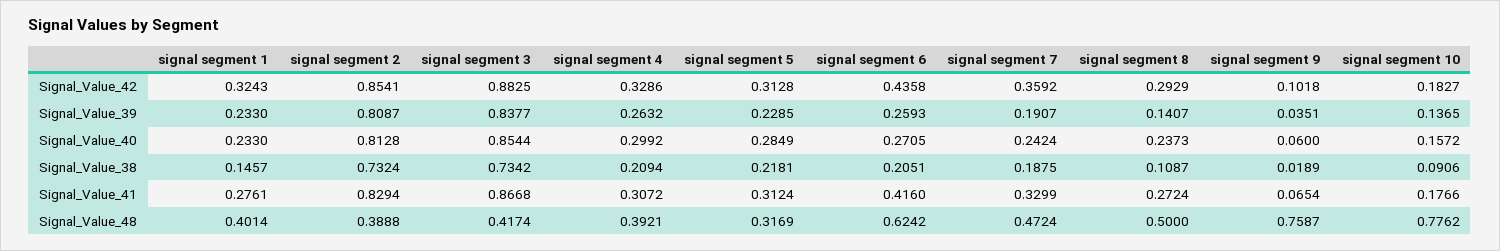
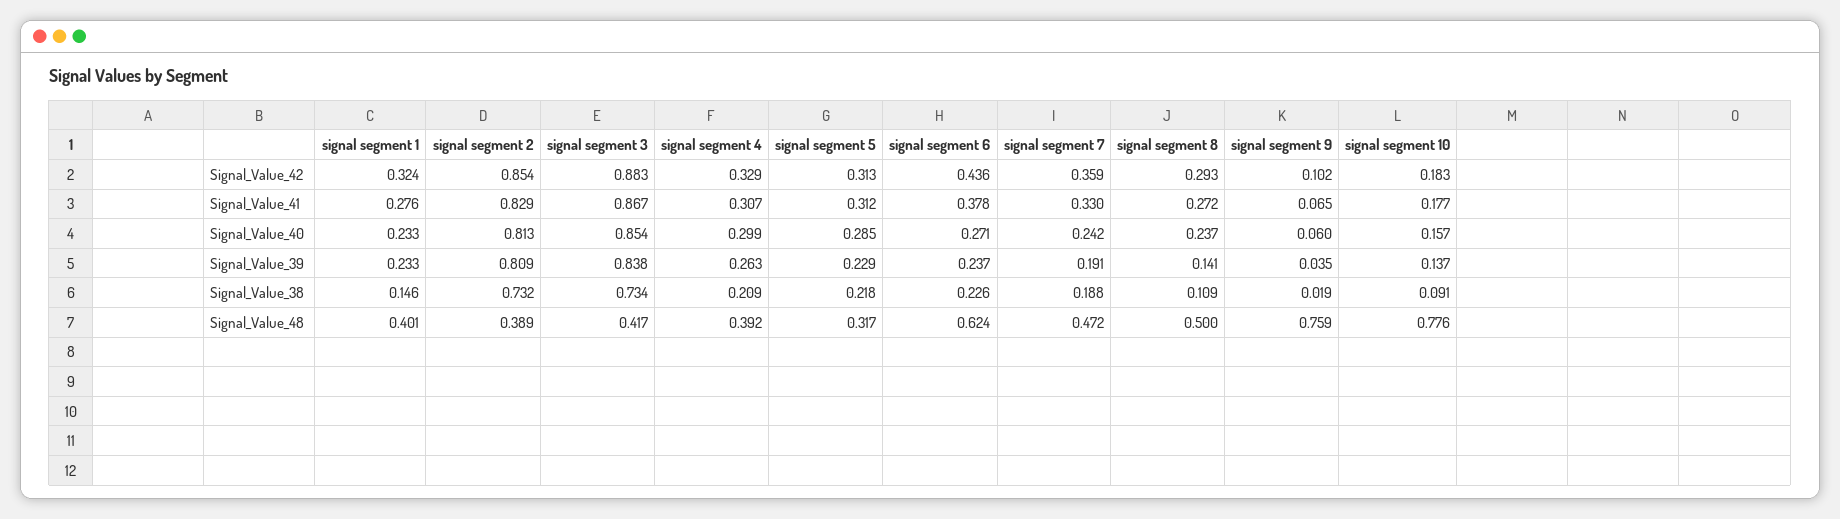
  {
    "signal segment 1": {
      "Signal_Value_42": 0.3243,
      "Signal_Value_39": 0.233,
      "Signal_Value_40": 0.233,
      "Signal_Value_38": 0.1457,
      "Signal_Value_41": 0.2761,
      "Signal_Value_48": 0.4014
    },
    "signal segment 2": {
      "Signal_Value_42": 0.8541,
      "Signal_Value_39": 0.8087,
      "Signal_Value_40": 0.8128,
      "Signal_Value_38": 0.7324,
      "Signal_Value_41": 0.8294,
      "Signal_Value_48": 0.3888
    },
    "signal segment 3": {
      "Signal_Value_42": 0.8825,
      "Signal_Value_39": 0.8377,
      "Signal_Value_40": 0.8544,
      "Signal_Value_38": 0.7342,
      "Signal_Value_41": 0.8668,
      "Signal_Value_48": 0.4174
    },
    "signal segment 4": {
      "Signal_Value_42": 0.3286,
      "Signal_Value_39": 0.2632,
      "Signal_Value_40": 0.2992,
      "Signal_Value_38": 0.2094,
      "Signal_Value_41": 0.3072,
      "Signal_Value_48": 0.3921
    },
    "signal segment 5": {
      "Signal_Value_42": 0.3128,
      "Signal_Value_39": 0.2285,
      "Signal_Value_40": 0.2849,
      "Signal_Value_38": 0.2181,
      "Signal_Value_41": 0.3124,
      "Signal_Value_48": 0.3169
    },
    "signal segment 6": {
      "Signal_Value_42": 0.4358,
-     "Signal_Value_39": 0.2593,
+     "Signal_Value_39": 0.237,
      "Signal_Value_40": 0.2705,
-     "Signal_Value_38": 0.2051,
+     "Signal_Value_38": 0.226,
-     "Signal_Value_41": 0.416,
+     "Signal_Value_41": 0.378,
      "Signal_Value_48": 0.6242
    },
    "signal segment 7": {
      "Signal_Value_42": 0.3592,
      "Signal_Value_39": 0.1907,
      "Signal_Value_40": 0.2424,
      "Signal_Value_38": 0.1875,
      "Signal_Value_41": 0.3299,
      "Signal_Value_48": 0.4724
    },
    "signal segment 8": {
      "Signal_Value_42": 0.2929,
      "Signal_Value_39": 0.1407,
      "Signal_Value_40": 0.2373,
      "Signal_Value_38": 0.1087,
      "Signal_Value_41": 0.2724,
      "Signal_Value_48": 0.5
    },
    "signal segment 9": {
      "Signal_Value_42": 0.1018,
      "Signal_Value_39": 0.0351,
      "Signal_Value_40": 0.06,
      "Signal_Value_38": 0.0189,
      "Signal_Value_41": 0.0654,
      "Signal_Value_48": 0.7587
    },
    "signal segment 10": {
      "Signal_Value_42": 0.1827,
      "Signal_Value_39": 0.1365,
      "Signal_Value_40": 0.1572,
      "Signal_Value_38": 0.0906,
      "Signal_Value_41": 0.1766,
      "Signal_Value_48": 0.7762
    }
  }

